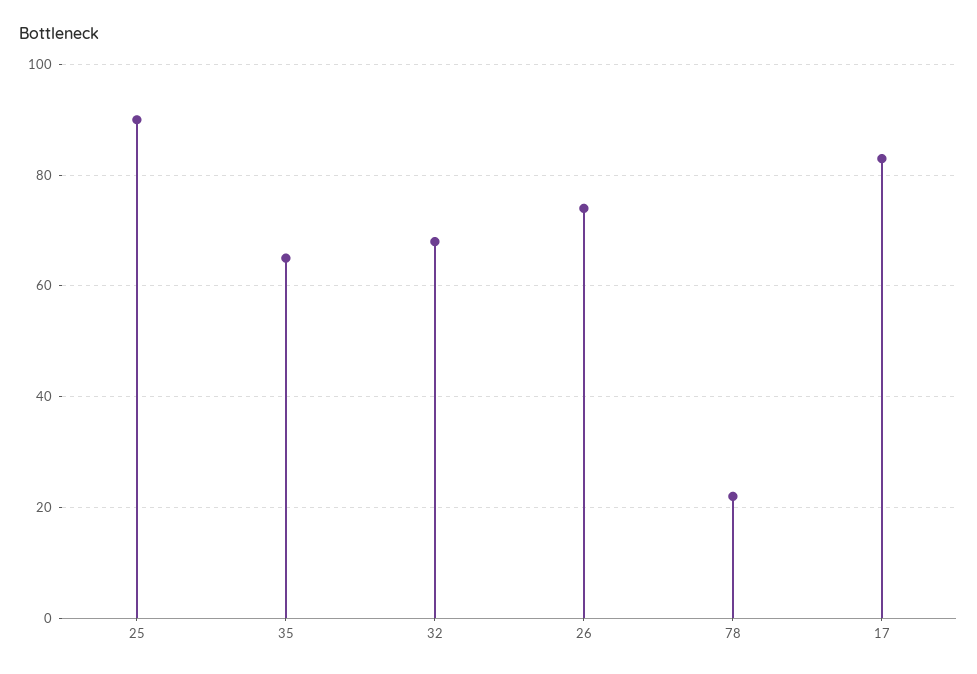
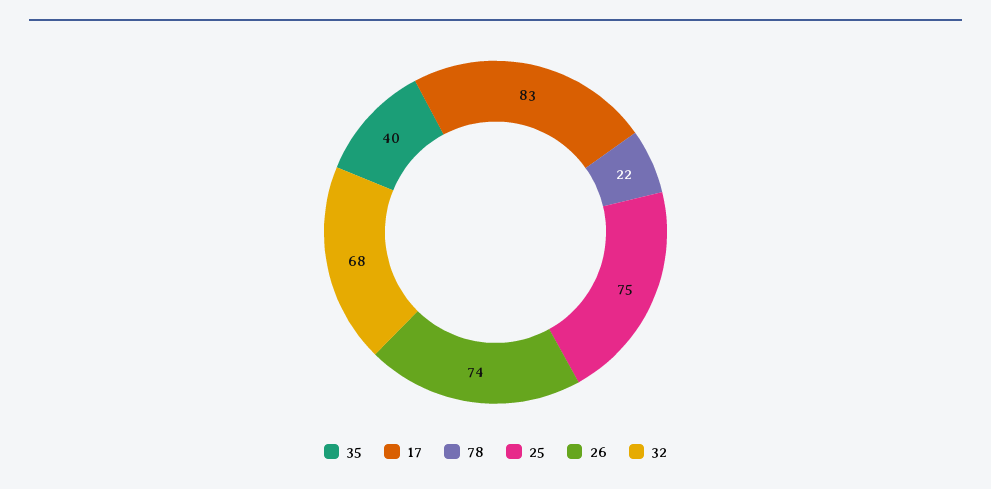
  {
-   "25": 90,
+   "25": 75,
-   "35": 65,
+   "35": 40,
    "32": 68,
    "26": 74,
    "78": 22,
    "17": 83
  }

